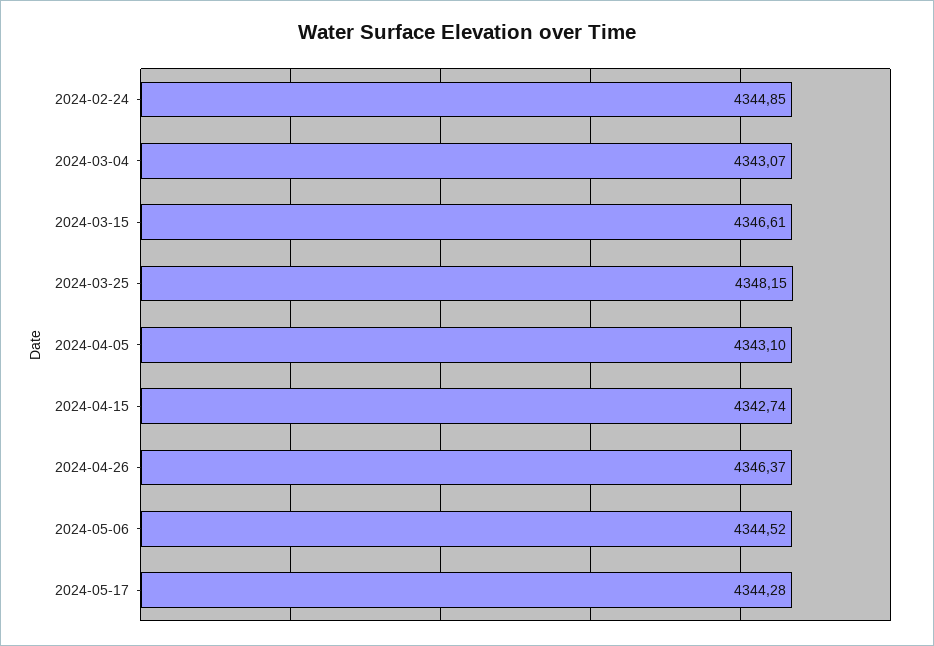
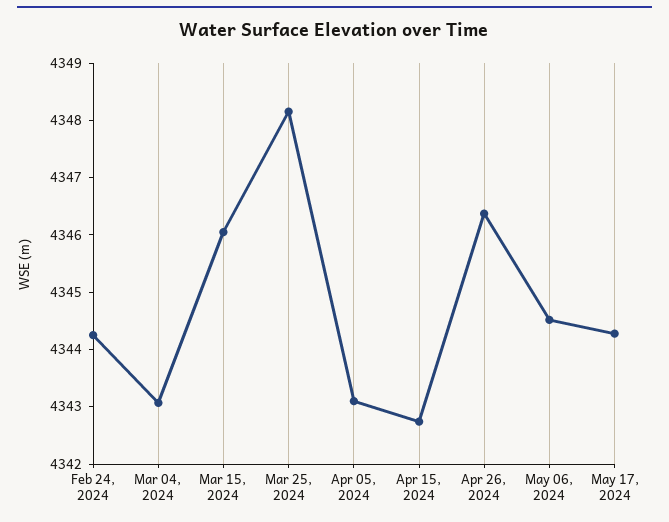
  {
-   "2024-02-24": 4344.85,
+   "2024-02-24": 4344.2,
    "2024-03-04": 4343.07,
-   "2024-03-15": 4346.61,
+   "2024-03-15": 4346,
    "2024-03-25": 4348.15,
    "2024-04-05": 4343.1,
    "2024-04-15": 4342.74,
    "2024-04-26": 4346.37,
    "2024-05-06": 4344.52,
    "2024-05-17": 4344.28
  }

